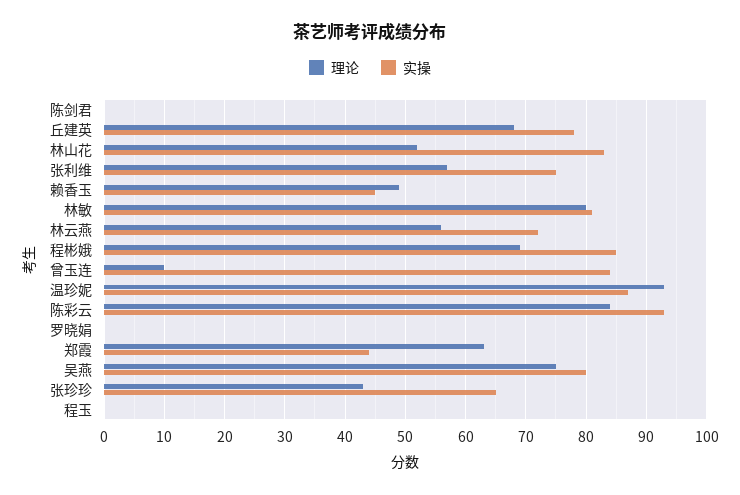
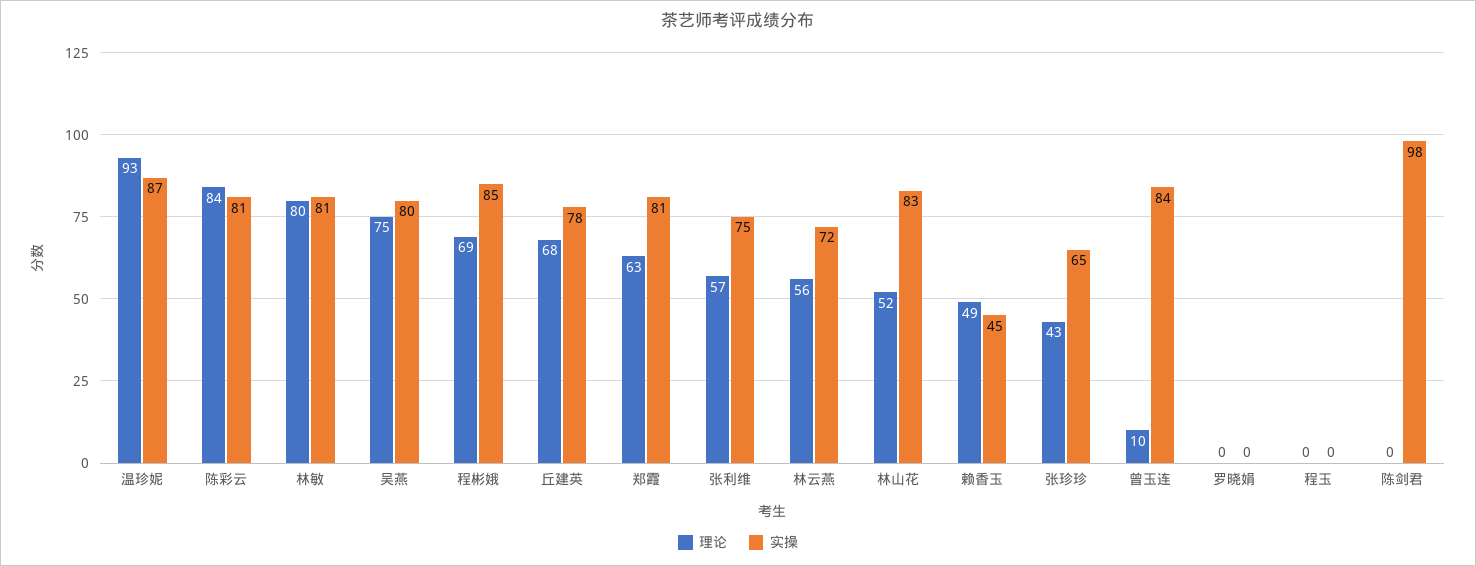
  {
    "理论": {
      "陈剑君": 0,
      "丘建英": 68,
      "林山花": 52,
      "张利维": 57,
      "赖香玉": 49,
      "林敏": 80,
      "林云燕": 56,
      "程彬娥": 69,
      "曾玉连": 10,
      "温珍妮": 93,
      "陈彩云": 84,
      "罗晓娟": 0,
      "郑霞": 63,
      "吴燕": 75,
      "张珍珍": 43,
      "程玉": 0
    },
    "实操": {
-     "陈剑君": 0,
+     "陈剑君": 98,
      "丘建英": 78,
      "林山花": 83,
      "张利维": 75,
      "赖香玉": 45,
      "林敏": 81,
      "林云燕": 72,
      "程彬娥": 85,
      "曾玉连": 84,
      "温珍妮": 87,
-     "陈彩云": 93,
+     "陈彩云": 81,
      "罗晓娟": 0,
-     "郑霞": 44,
+     "郑霞": 81,
      "吴燕": 80,
      "张珍珍": 65,
      "程玉": 0
    }
  }

